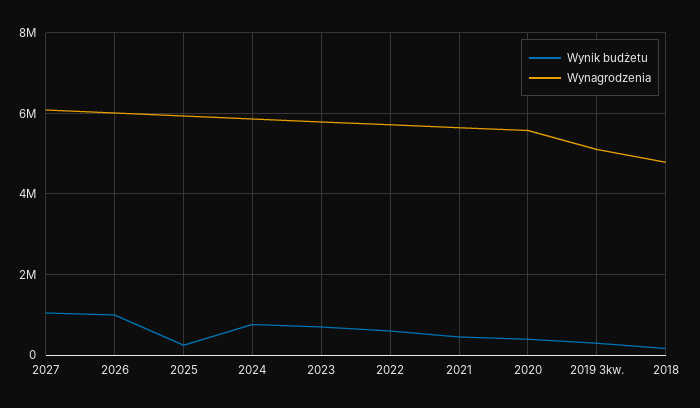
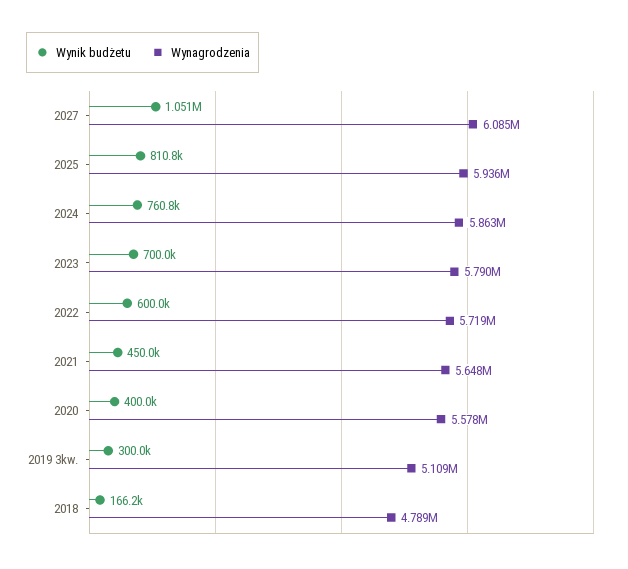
  {
    "Wynik budżetu": {
      "2027": 1051000,
-     "2026": 1000000,
-     "2025": 200000,
+     "2025": 810800,
      "2024": 760800,
      "2023": 700000,
      "2022": 600000,
      "2021": 450000,
      "2020": 400000,
      "2019 3kw.": 300000,
      "2018": 166200
    },
    "Wynagrodzenia": {
      "2027": 6085000,
-     "2026": 6000000,
      "2025": 5936000,
      "2024": 5863000,
      "2023": 5790000,
      "2022": 5719000,
      "2021": 5648000,
      "2020": 5578000,
      "2019 3kw.": 5109000,
      "2018": 4789000
    }
  }

